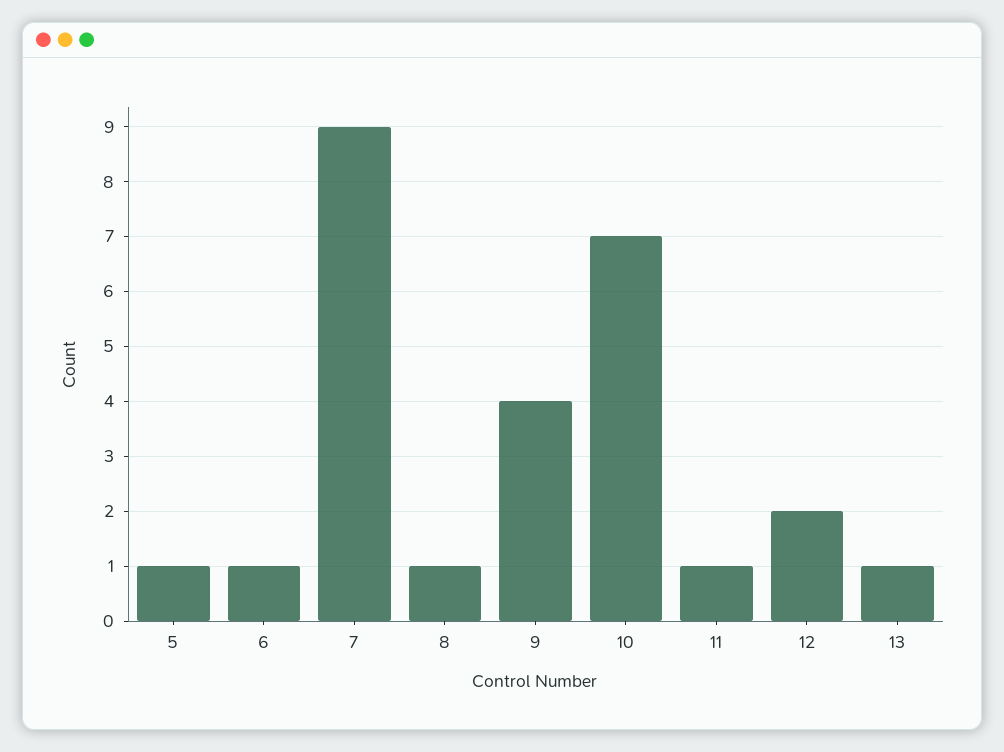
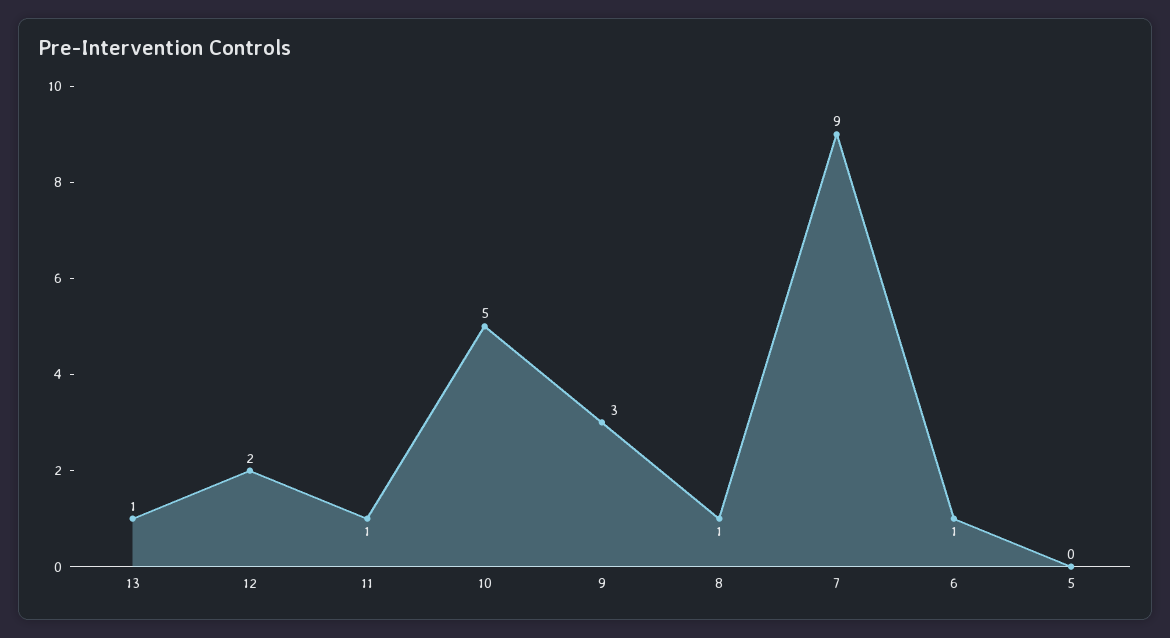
  {
-   "5": 1,
+   "5": 0,
    "6": 1,
    "7": 9,
    "8": 1,
-   "9": 4,
+   "9": 3,
-   "10": 7,
+   "10": 5,
    "11": 1,
    "12": 2,
    "13": 1
  }

